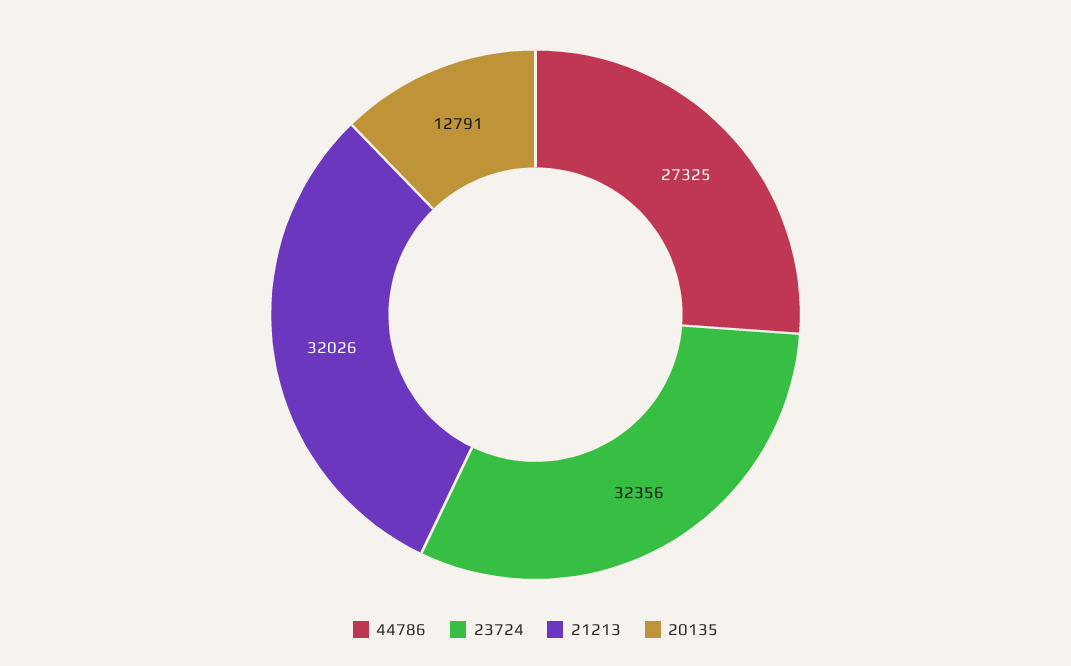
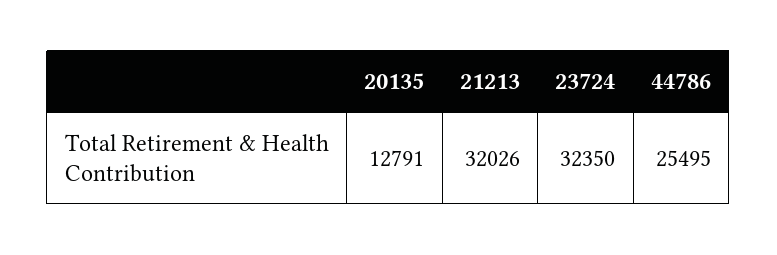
  {
-   "44786": 27325,
+   "44786": 25495,
-   "23724": 32356,
+   "23724": 32350,
    "21213": 32026,
    "20135": 12791
  }

